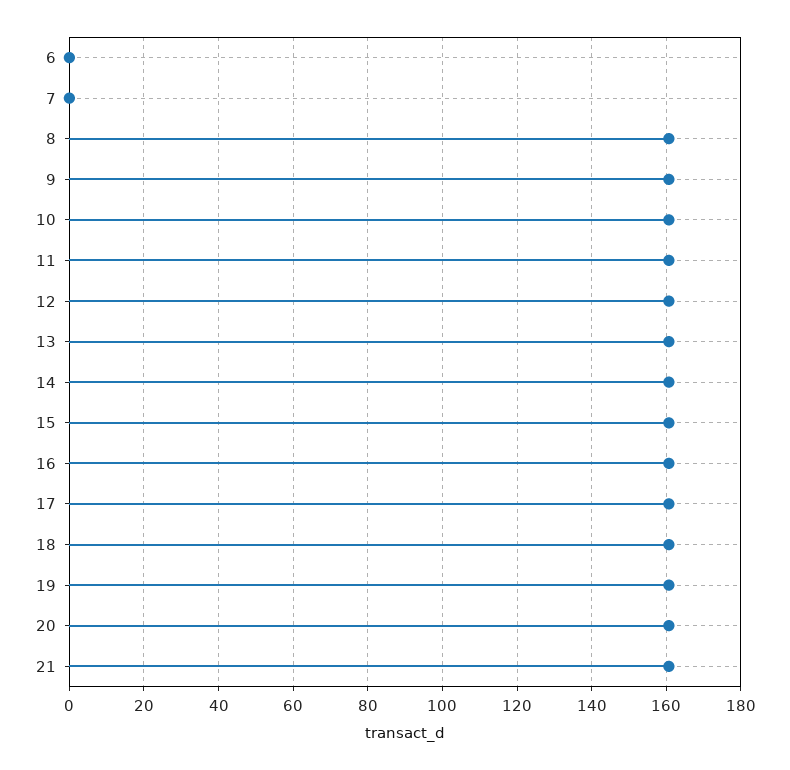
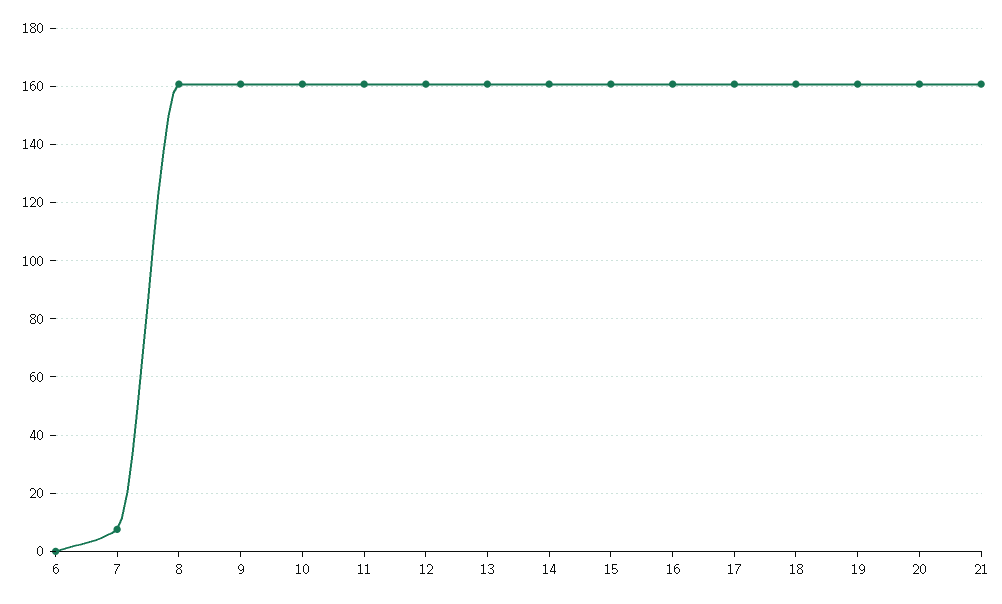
  {
    "6": 0,
-   "7": 0,
+   "7": 7.5,
    "8": 160,
    "9": 160,
    "10": 160,
    "11": 160,
    "12": 160,
    "13": 160,
    "14": 160,
    "15": 160,
    "16": 160,
    "17": 160,
    "18": 160,
    "19": 160,
    "20": 160,
    "21": 160
  }

